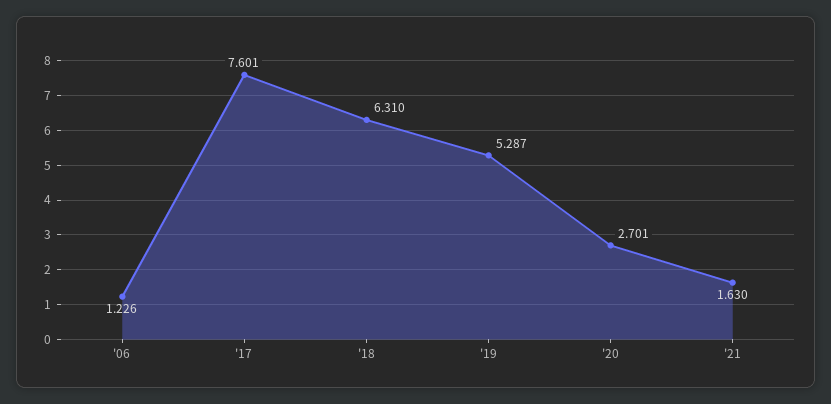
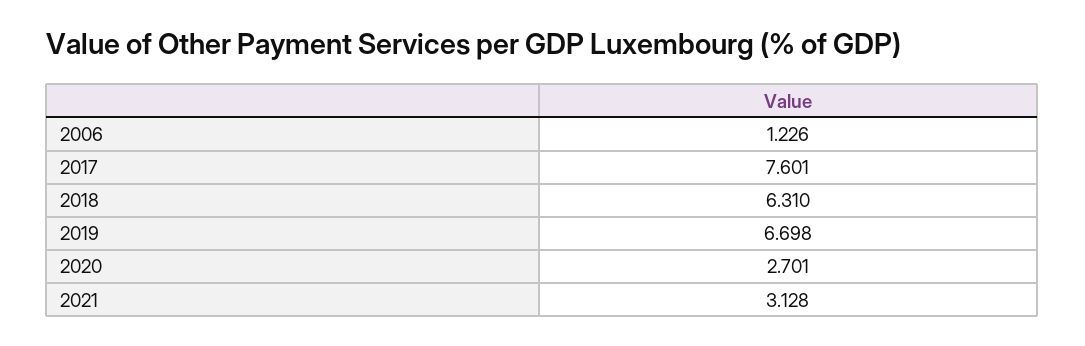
  {
    "'06": 1.226,
    "'17": 7.601,
    "'18": 6.31,
-   "'19": 5.287,
+   "'19": 6.698,
    "'20": 2.701,
-   "'21": 1.63
+   "'21": 3.128
  }

